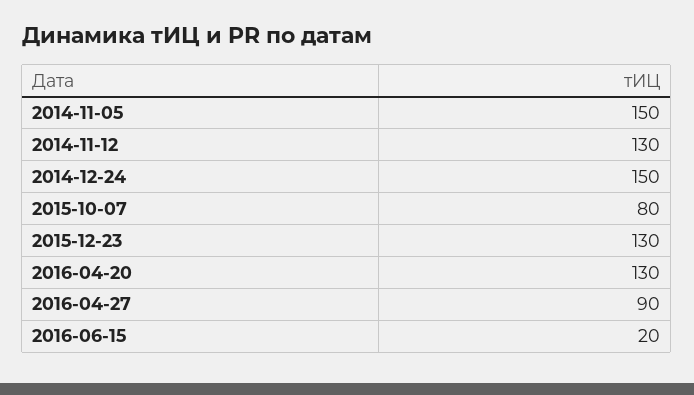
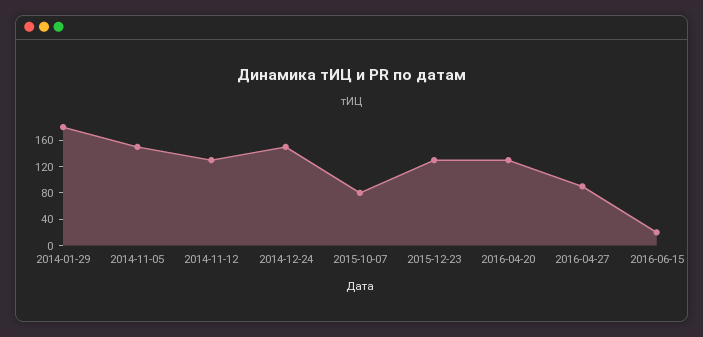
  {
    "2014-11-05": 150,
    "2014-11-12": 130,
    "2014-12-24": 150,
    "2015-10-07": 80,
    "2015-12-23": 130,
    "2016-04-20": 130,
    "2016-04-27": 90,
-   "2016-06-15": 20
+   "2016-06-15": 20,
+   "2014-01-29": 180
  }

